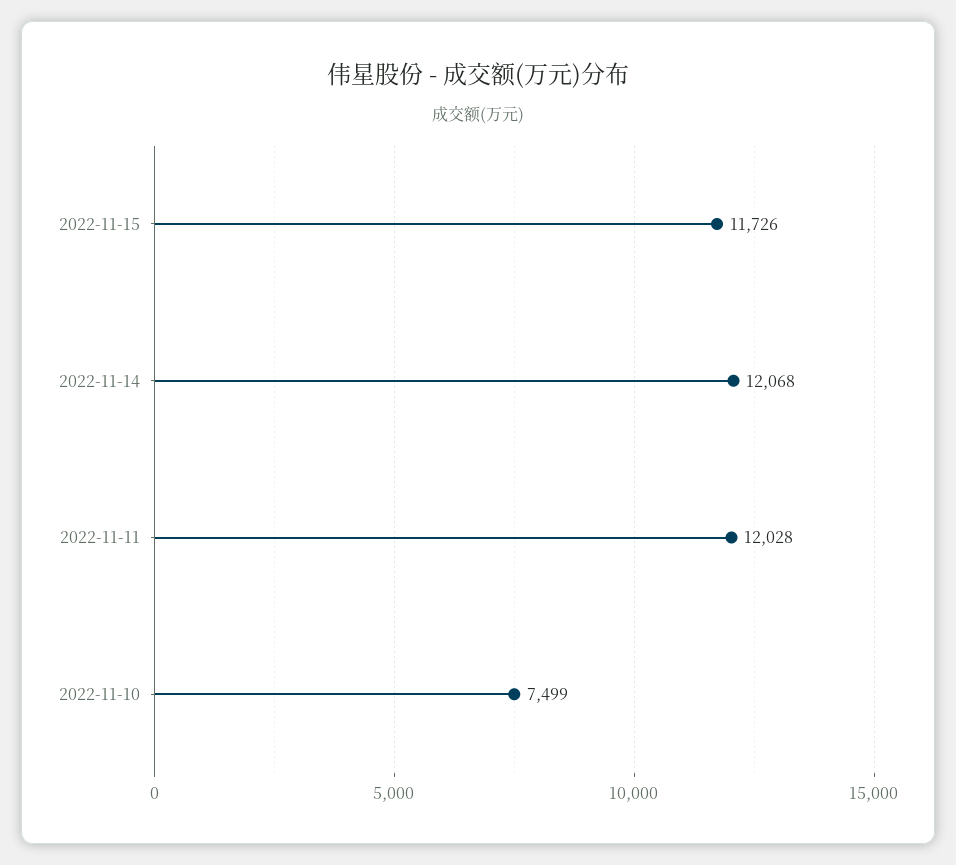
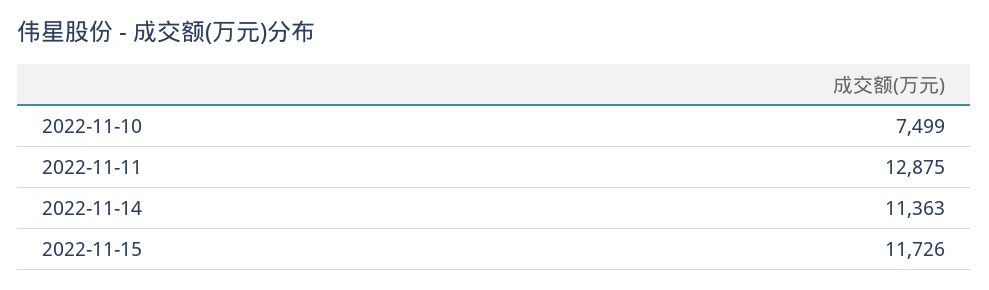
  {
    "2022-11-15": 11726,
-   "2022-11-14": 12068,
+   "2022-11-14": 11363,
-   "2022-11-11": 12028,
+   "2022-11-11": 12875,
    "2022-11-10": 7499
  }

